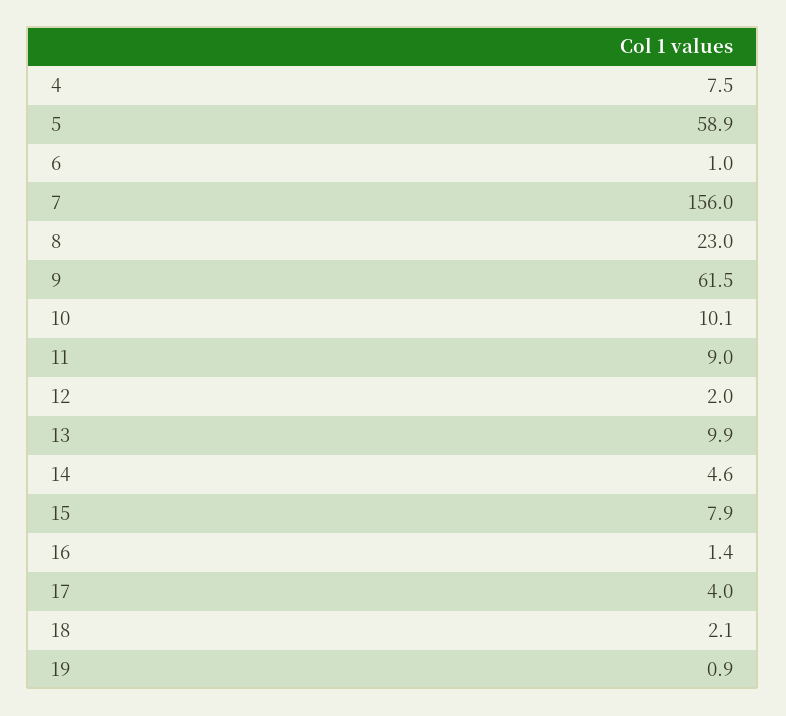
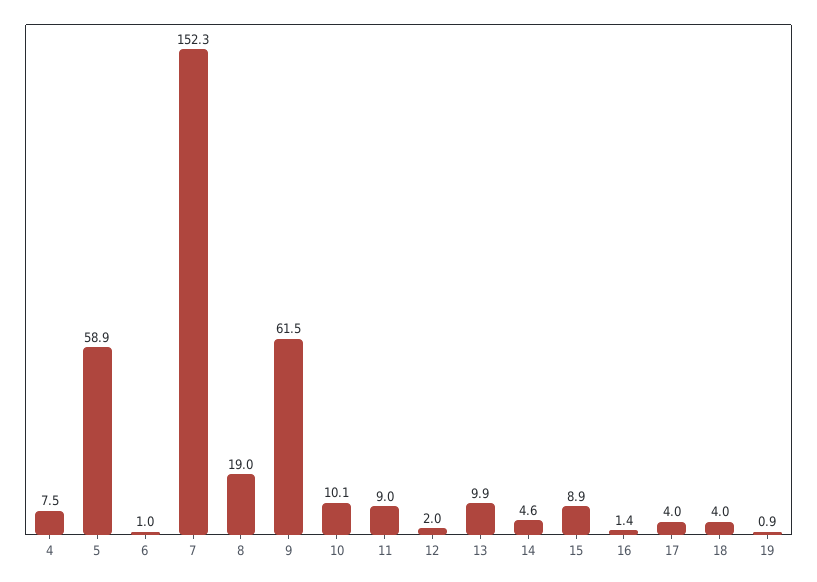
  {
    "4": 7.5,
    "5": 58.9,
    "6": 1,
-   "7": 156,
+   "7": 152.3,
-   "8": 23,
+   "8": 19,
    "9": 61.5,
    "10": 10.1,
    "11": 9,
    "12": 2,
    "13": 9.9,
    "14": 4.6,
-   "15": 7.9,
+   "15": 8.9,
    "16": 1.4,
    "17": 4,
-   "18": 2.1,
+   "18": 4,
    "19": 0.9
  }

